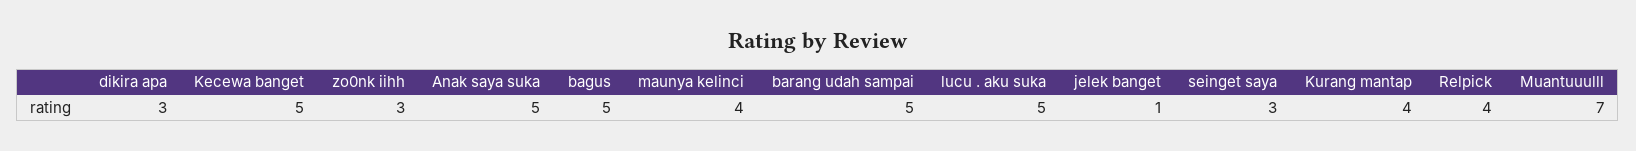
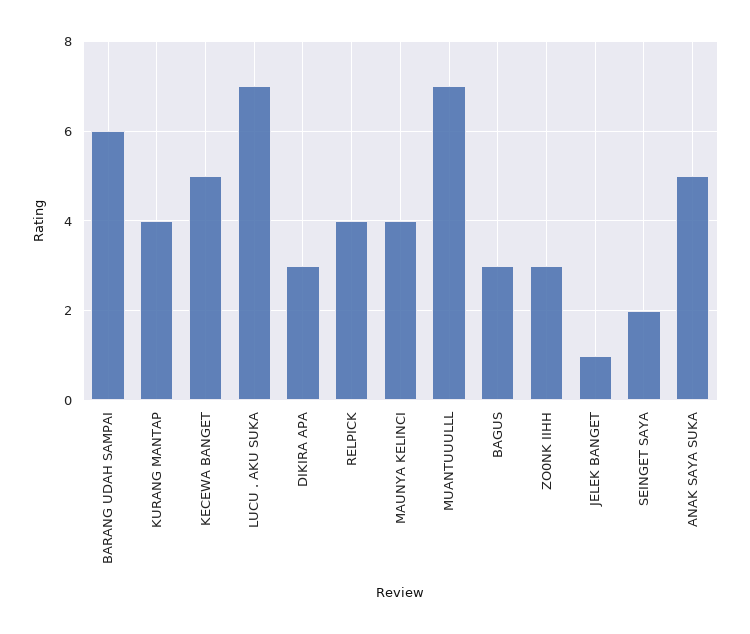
  {
    "dikira apa": 3,
    "Kecewa banget": 5,
    "zo0nk iihh": 3,
    "Anak saya suka": 5,
-   "bagus": 5,
+   "bagus": 3,
    "maunya kelinci": 4,
-   "barang udah sampai": 5,
+   "barang udah sampai": 6,
-   "lucu . aku suka": 5,
+   "lucu . aku suka": 7,
    "jelek banget": 1,
-   "seinget saya": 3,
+   "seinget saya": 2,
    "Kurang mantap": 4,
    "Relpick": 4,
    "Muantuuulll": 7
  }

